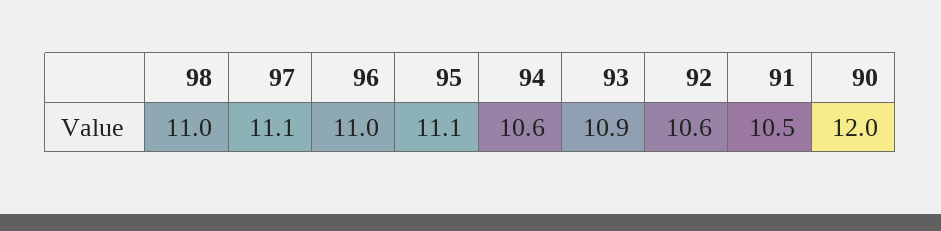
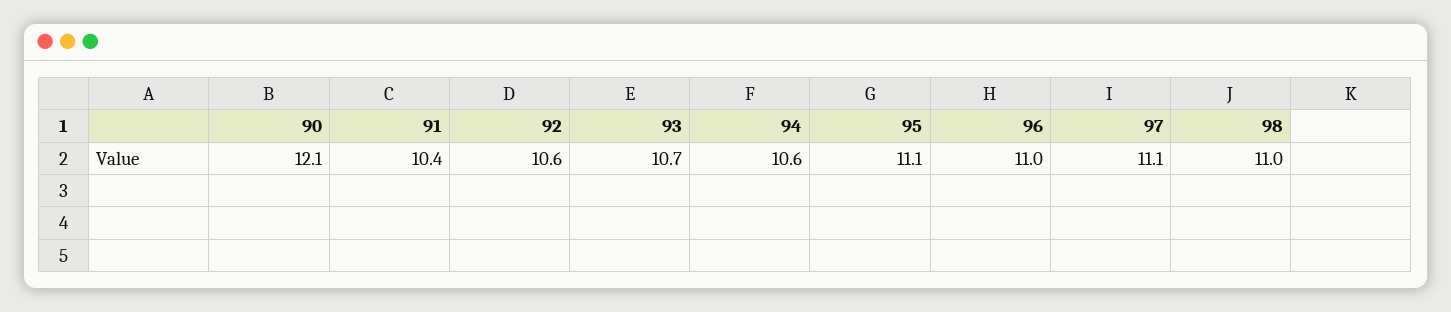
  {
    "98": 11,
    "97": 11.1,
    "96": 11,
    "95": 11.1,
    "94": 10.6,
-   "93": 10.9,
+   "93": 10.7,
    "92": 10.6,
-   "91": 10.5,
+   "91": 10.4,
-   "90": 12
+   "90": 12.1
  }

